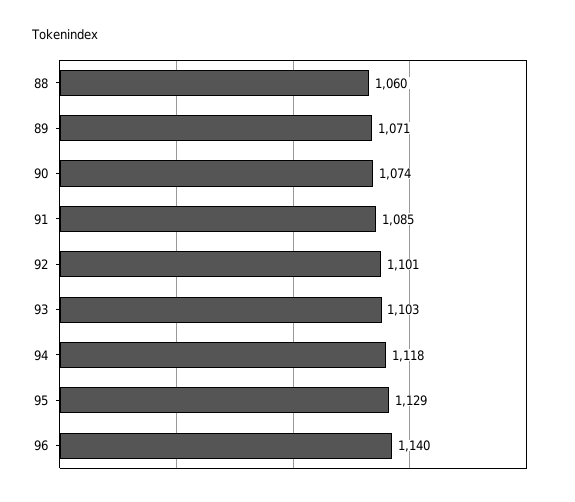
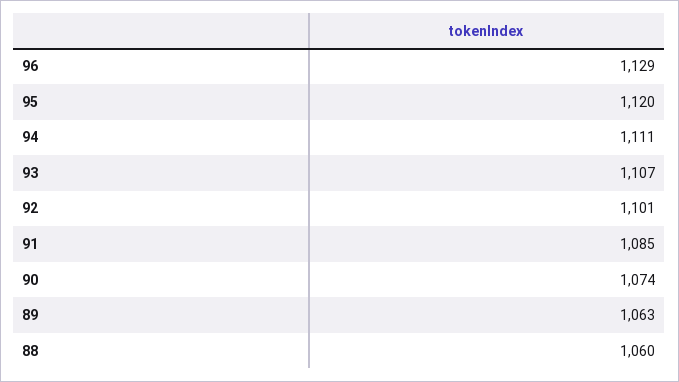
  {
    "88": 1060,
-   "89": 1071,
+   "89": 1063,
    "90": 1074,
    "91": 1085,
    "92": 1101,
-   "93": 1103,
+   "93": 1107,
-   "94": 1118,
+   "94": 1111,
-   "95": 1129,
+   "95": 1120,
-   "96": 1140
+   "96": 1129
  }

